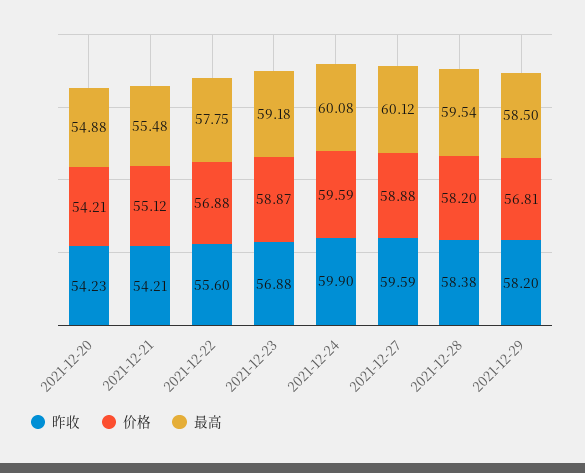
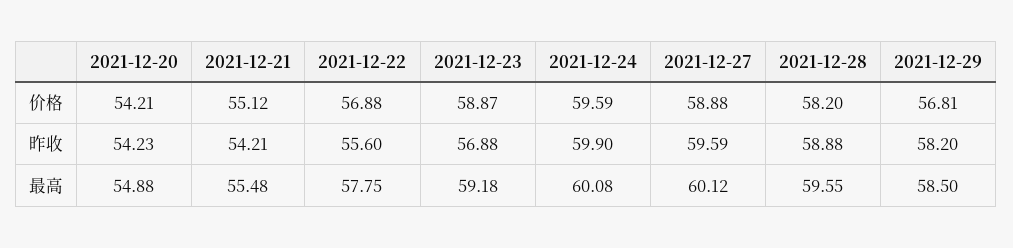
  {
    "昨收": {
      "2021-12-20": 54.23,
      "2021-12-21": 54.21,
      "2021-12-22": 55.6,
      "2021-12-23": 56.88,
      "2021-12-24": 59.9,
      "2021-12-27": 59.59,
-     "2021-12-28": 58.38,
+     "2021-12-28": 58.88,
      "2021-12-29": 58.2
    },
    "价格": {
      "2021-12-20": 54.21,
      "2021-12-21": 55.12,
      "2021-12-22": 56.88,
      "2021-12-23": 58.87,
      "2021-12-24": 59.59,
      "2021-12-27": 58.88,
      "2021-12-28": 58.2,
      "2021-12-29": 56.81
    },
    "最高": {
      "2021-12-20": 54.88,
      "2021-12-21": 55.48,
      "2021-12-22": 57.75,
      "2021-12-23": 59.18,
      "2021-12-24": 60.08,
      "2021-12-27": 60.12,
-     "2021-12-28": 59.54,
+     "2021-12-28": 59.55,
      "2021-12-29": 58.5
    }
  }

